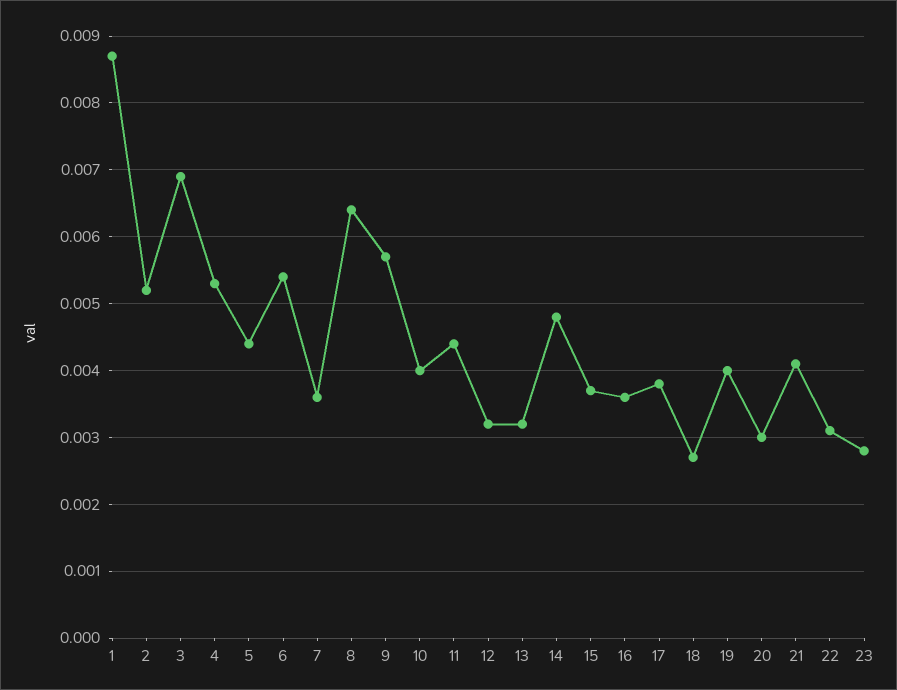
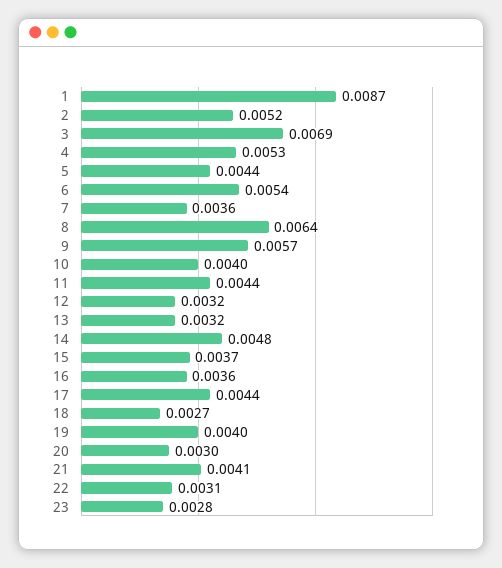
  {
    "1": 0.0087,
    "2": 0.0052,
    "3": 0.0069,
    "4": 0.0053,
    "5": 0.0044,
    "6": 0.0054,
    "7": 0.0036,
    "8": 0.0064,
    "9": 0.0057,
    "10": 0.004,
    "11": 0.0044,
    "12": 0.0032,
    "13": 0.0032,
    "14": 0.0048,
    "15": 0.0037,
    "16": 0.0036,
-   "17": 0.0038,
+   "17": 0.0044,
    "18": 0.0027,
    "19": 0.004,
    "20": 0.003,
    "21": 0.0041,
    "22": 0.0031,
    "23": 0.0028
  }

